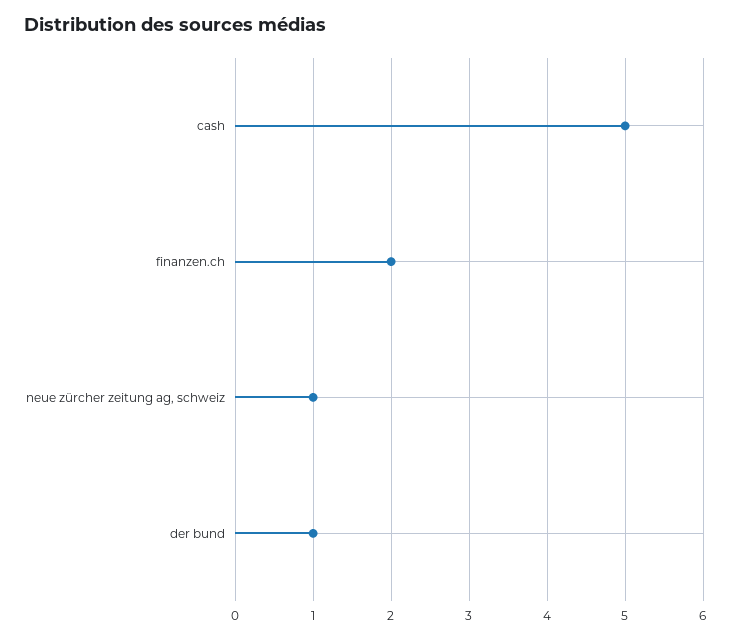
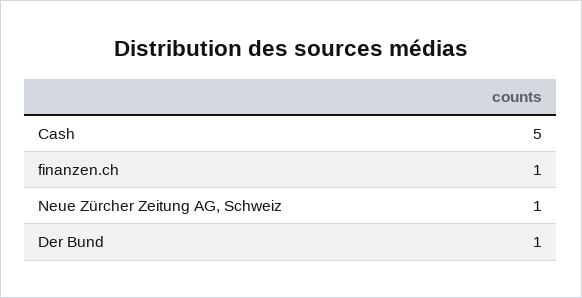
  {
    "cash": 5,
-   "finanzen.ch": 2,
+   "finanzen.ch": 1,
    "neue zürcher zeitung ag, schweiz": 1,
    "der bund": 1
  }

